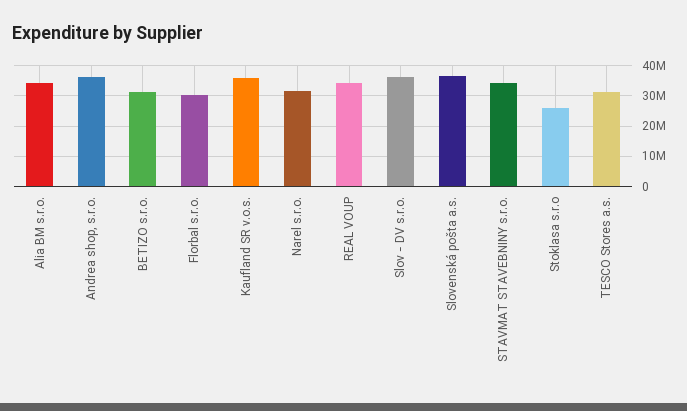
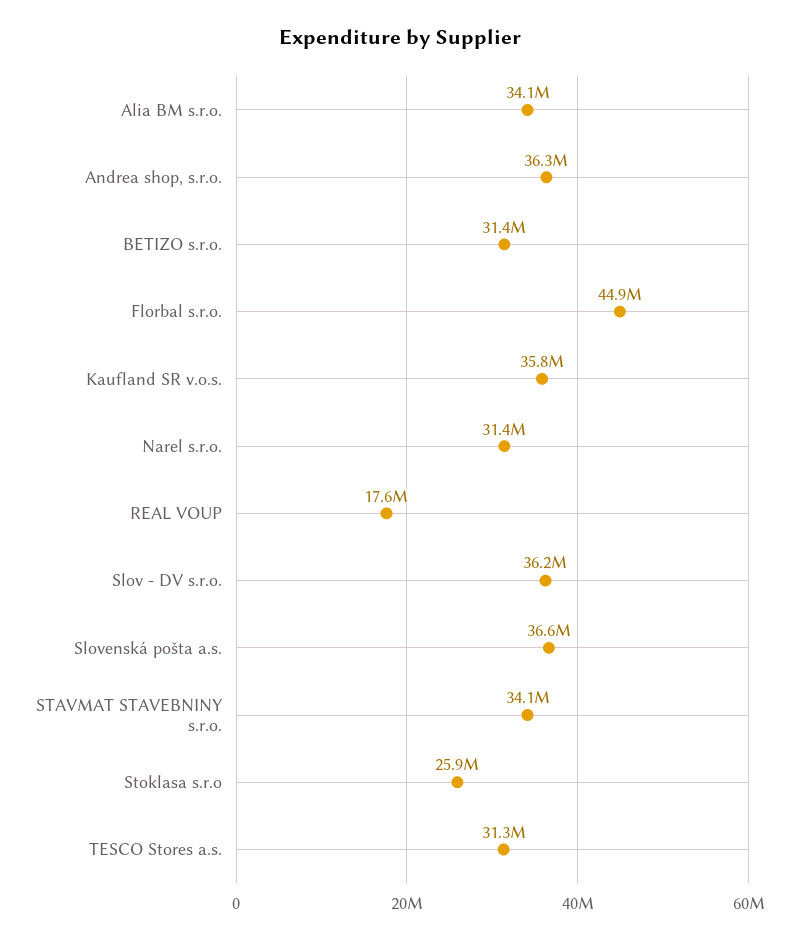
  {
    "Alia BM s.r.o.": 34100000,
    "Andrea shop, s.r.o.": 36300000,
    "BETIZO s.r.o.": 31400000,
-   "Florbal s.r.o.": 30000000,
+   "Florbal s.r.o.": 44900000,
    "Kaufland SR v.o.s.": 35800000,
    "Narel s.r.o.": 31400000,
-   "REAL VOUP": 34000000,
+   "REAL VOUP": 17600000,
    "Slov - DV s.r.o.": 36200000,
    "Slovenská pošta a.s.": 36600000,
    "STAVMAT STAVEBNINY s.r.o.": 34100000,
    "Stoklasa s.r.o": 25900000,
    "TESCO Stores a.s.": 31300000
  }

